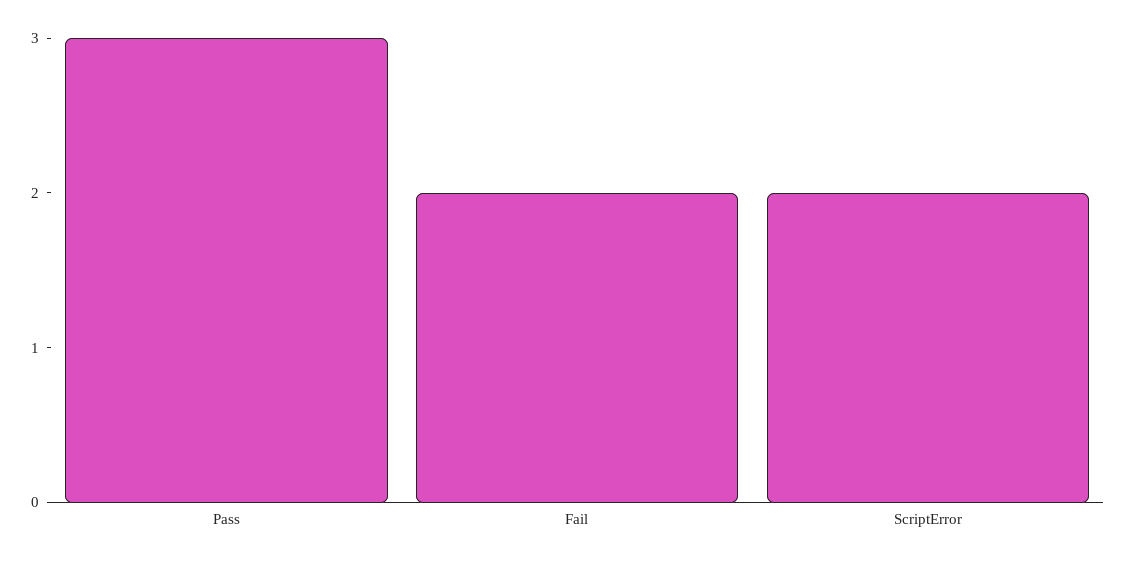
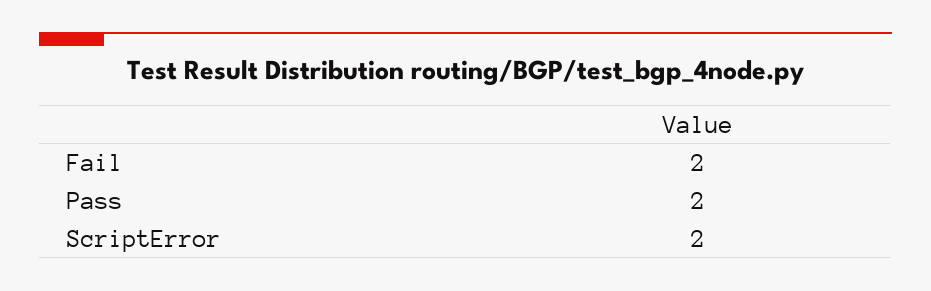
  {
-   "Pass": 3,
+   "Pass": 2,
    "Fail": 2,
    "ScriptError": 2
  }

